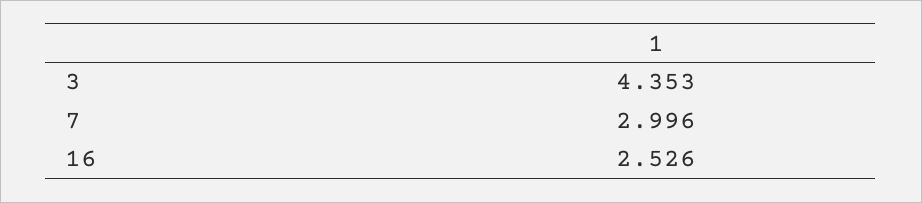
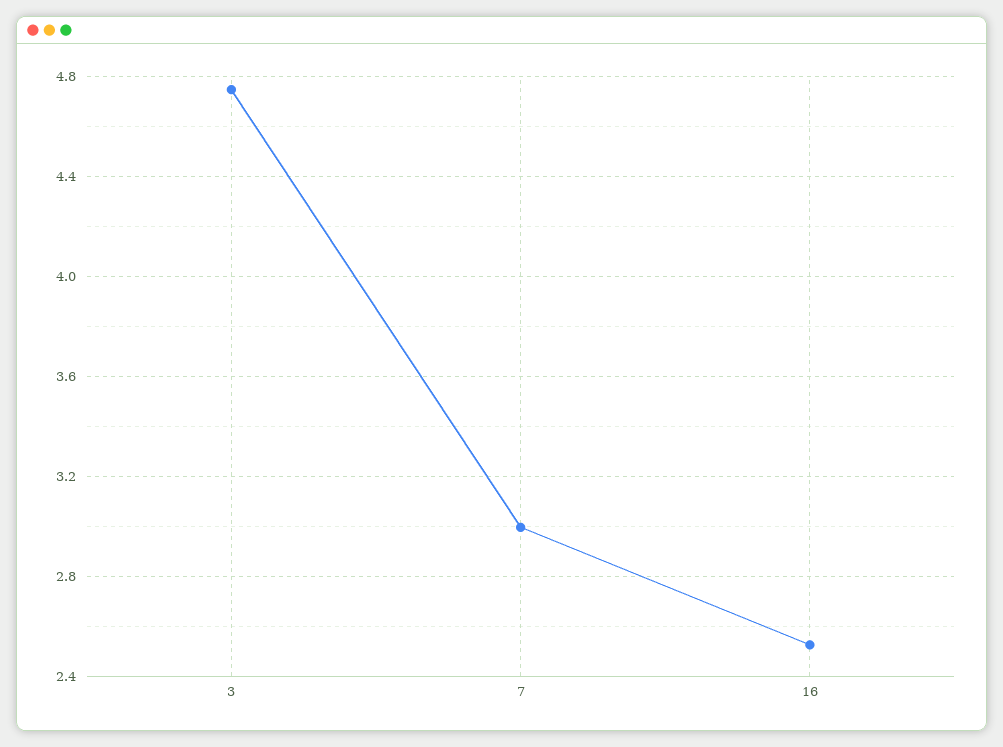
  {
-   "3": 4.353,
+   "3": 4.75,
    "7": 2.996,
    "16": 2.526
  }

